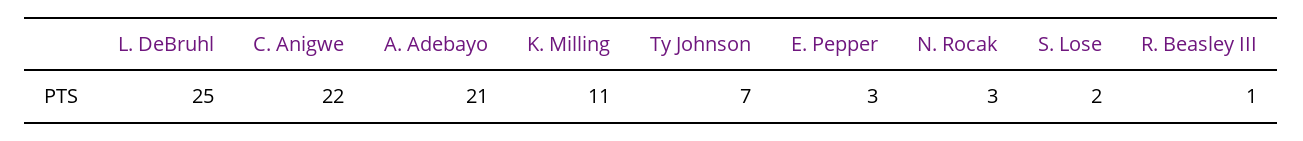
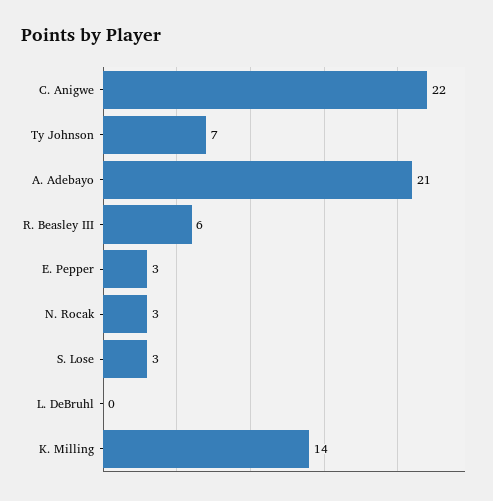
  {
-   "L. DeBruhl": 25,
+   "L. DeBruhl": 0,
    "C. Anigwe": 22,
    "A. Adebayo": 21,
-   "K. Milling": 11,
+   "K. Milling": 14,
    "Ty Johnson": 7,
    "E. Pepper": 3,
    "N. Rocak": 3,
-   "S. Lose": 2,
+   "S. Lose": 3,
-   "R. Beasley III": 1
+   "R. Beasley III": 6
  }

